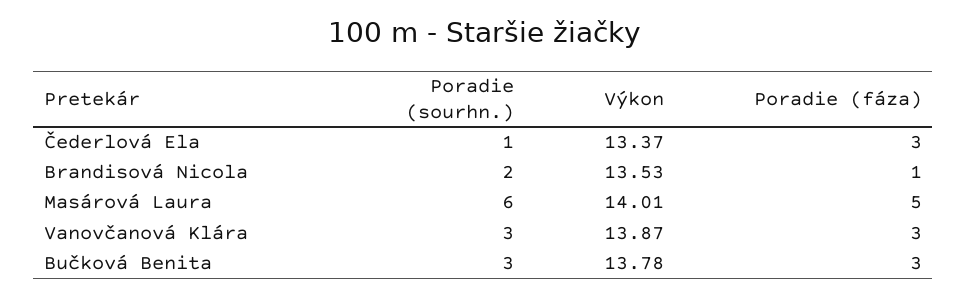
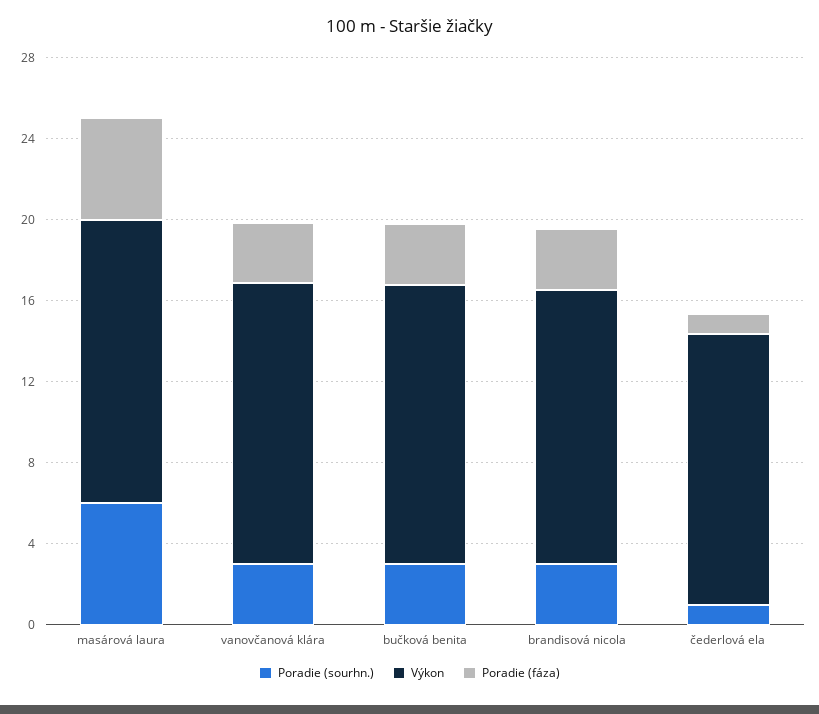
  {
    "Poradie (sourhn.)": {
      "Čederlová Ela": 1,
-     "Brandisová Nicola": 2,
+     "Brandisová Nicola": 3,
      "Masárová Laura": 6,
      "Vanovčanová Klára": 3,
      "Bučková Benita": 3
    },
    "Výkon": {
      "Čederlová Ela": 13.37,
      "Brandisová Nicola": 13.53,
      "Masárová Laura": 14.01,
      "Vanovčanová Klára": 13.87,
      "Bučková Benita": 13.78
    },
    "Poradie (fáza)": {
-     "Čederlová Ela": 3,
+     "Čederlová Ela": 1,
-     "Brandisová Nicola": 1,
+     "Brandisová Nicola": 3,
      "Masárová Laura": 5,
      "Vanovčanová Klára": 3,
      "Bučková Benita": 3
    }
  }

